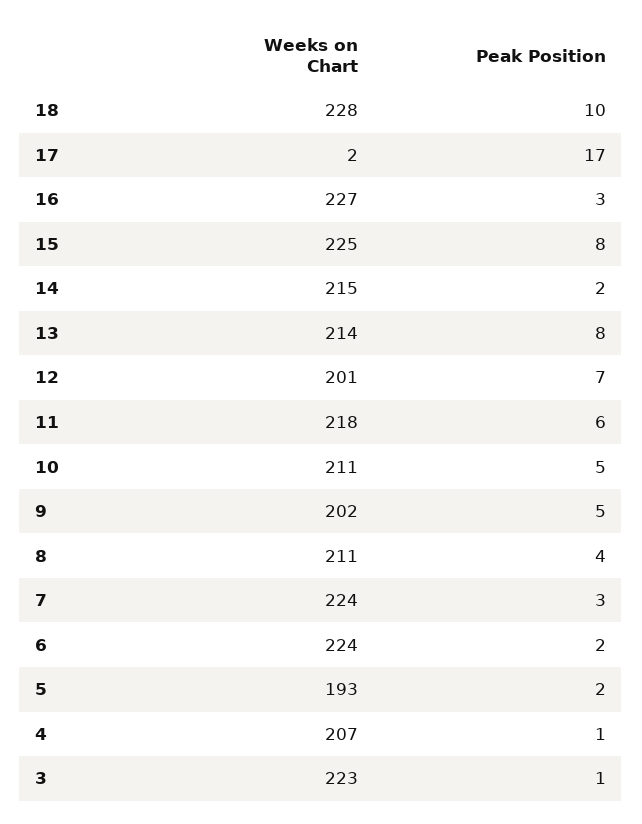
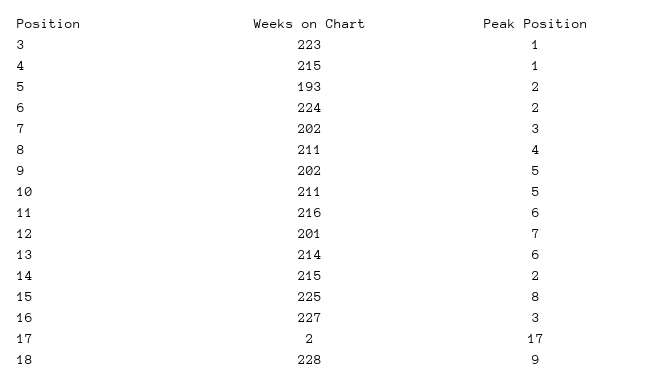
  {
    "Weeks on Chart": {
      "18": 228,
      "17": 2,
      "16": 227,
      "15": 225,
      "14": 215,
      "13": 214,
      "12": 201,
-     "11": 218,
+     "11": 216,
      "10": 211,
      "9": 202,
      "8": 211,
-     "7": 224,
+     "7": 202,
      "6": 224,
      "5": 193,
-     "4": 207,
+     "4": 215,
      "3": 223
    },
    "Peak Position": {
-     "18": 10,
+     "18": 9,
      "17": 17,
      "16": 3,
      "15": 8,
      "14": 2,
-     "13": 8,
+     "13": 6,
      "12": 7,
      "11": 6,
      "10": 5,
      "9": 5,
      "8": 4,
      "7": 3,
      "6": 2,
      "5": 2,
      "4": 1,
      "3": 1
    }
  }

